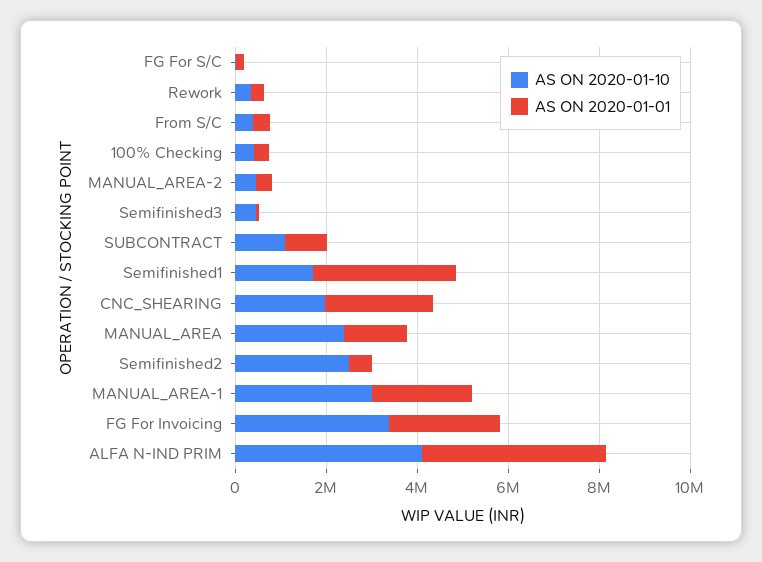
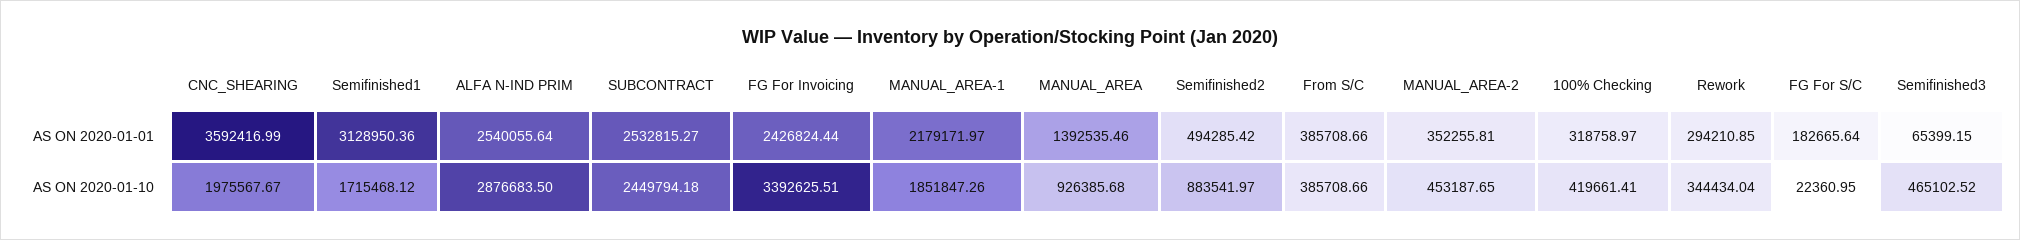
  {
    "AS ON 2020-01-10": {
      "FG For S/C": 22360.95,
      "Rework": 344434.04,
      "From S/C": 385708.66,
      "100% Checking": 419661.41,
      "MANUAL_AREA-2": 453187.65,
      "Semifinished3": 465102.52,
-     "SUBCONTRACT": 1000000,
+     "SUBCONTRACT": 2449794.18,
      "Semifinished1": 1715468.12,
      "CNC_SHEARING": 1975567.67,
-     "MANUAL_AREA": 2500000,
+     "MANUAL_AREA": 926385.68,
-     "Semifinished2": 2500000,
+     "Semifinished2": 883541.97,
-     "MANUAL_AREA-1": 3000000,
+     "MANUAL_AREA-1": 1851847.26,
      "FG For Invoicing": 3392625.51,
-     "ALFA N-IND PRIM": 4000000
+     "ALFA N-IND PRIM": 2876683.5
    },
    "AS ON 2020-01-01": {
      "FG For S/C": 182665.64,
      "Rework": 294210.85,
      "From S/C": 385708.66,
      "100% Checking": 318758.97,
      "MANUAL_AREA-2": 352255.81,
      "Semifinished3": 65399.15,
-     "SUBCONTRACT": 1000000,
+     "SUBCONTRACT": 2532815.27,
      "Semifinished1": 3128950.36,
-     "CNC_SHEARING": 2500000,
+     "CNC_SHEARING": 3592416.99,
      "MANUAL_AREA": 1392535.46,
      "Semifinished2": 494285.42,
      "MANUAL_AREA-1": 2179171.97,
      "FG For Invoicing": 2426824.44,
-     "ALFA N-IND PRIM": 4000000
+     "ALFA N-IND PRIM": 2540055.64
    }
  }

